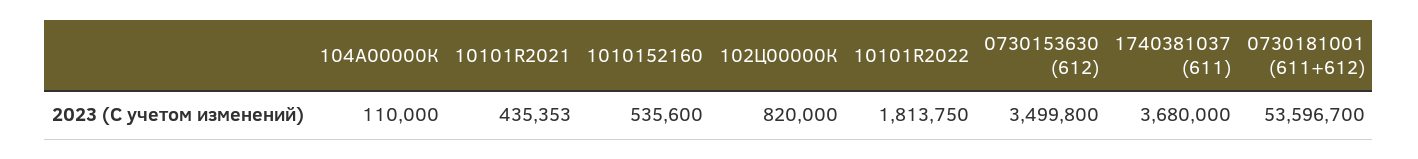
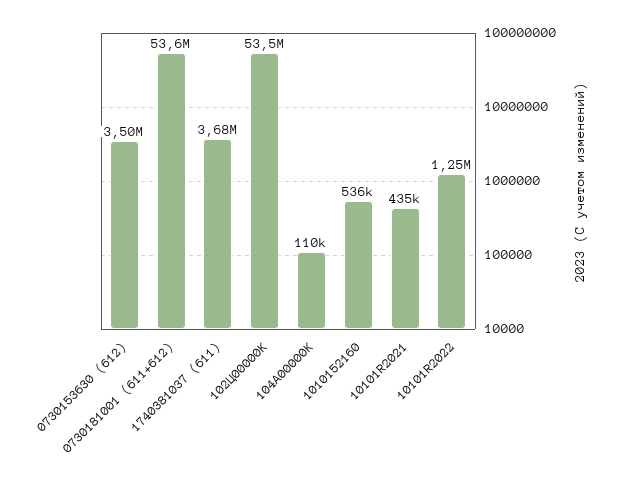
  {
    "104А00000К": 110000,
    "10101R2021": 435353,
    "1010152160": 535600,
-   "102Ц00000К": 820000,
+   "102Ц00000К": 53500000,
-   "10101R2022": 1813750,
+   "10101R2022": 1250000,
    "0730153630 (612)": 3499800,
    "1740381037 (611)": 3680000,
    "0730181001 (611+612)": 53596700
  }

